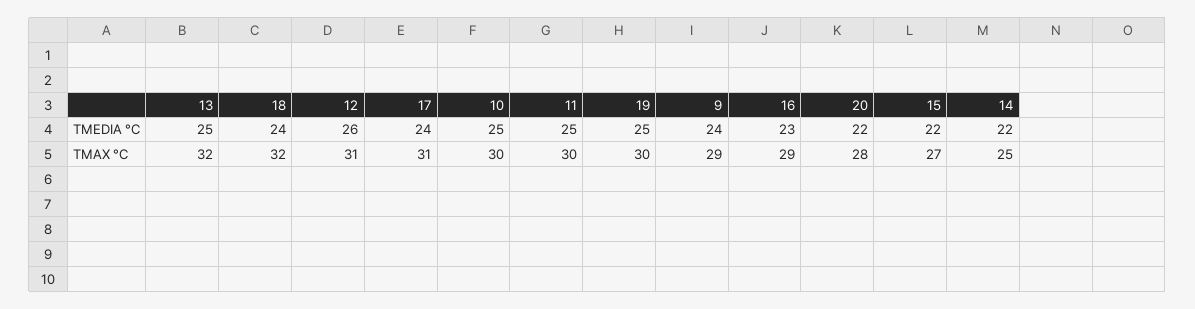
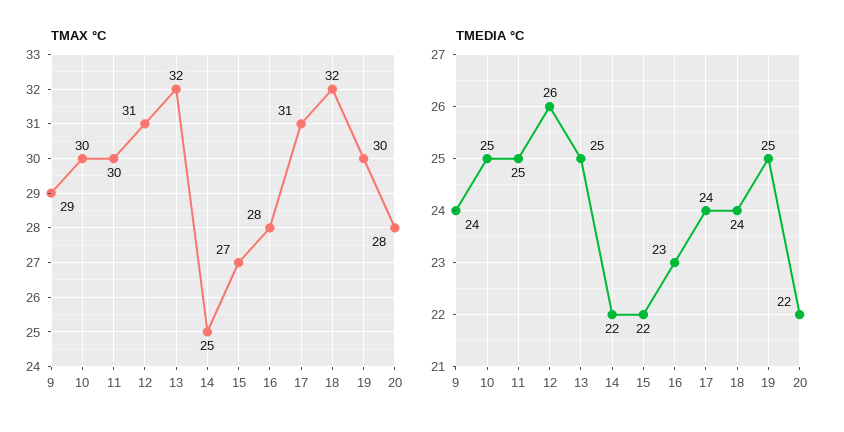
  {
    "TMEDIA °C": {
      "13": 25,
      "18": 24,
      "12": 26,
      "17": 24,
      "10": 25,
      "11": 25,
      "19": 25,
      "9": 24,
      "16": 23,
      "20": 22,
      "15": 22,
      "14": 22
    },
    "TMAX °C": {
      "13": 32,
      "18": 32,
      "12": 31,
      "17": 31,
      "10": 30,
      "11": 30,
      "19": 30,
      "9": 29,
-     "16": 29,
+     "16": 28,
      "20": 28,
      "15": 27,
      "14": 25
    }
  }

